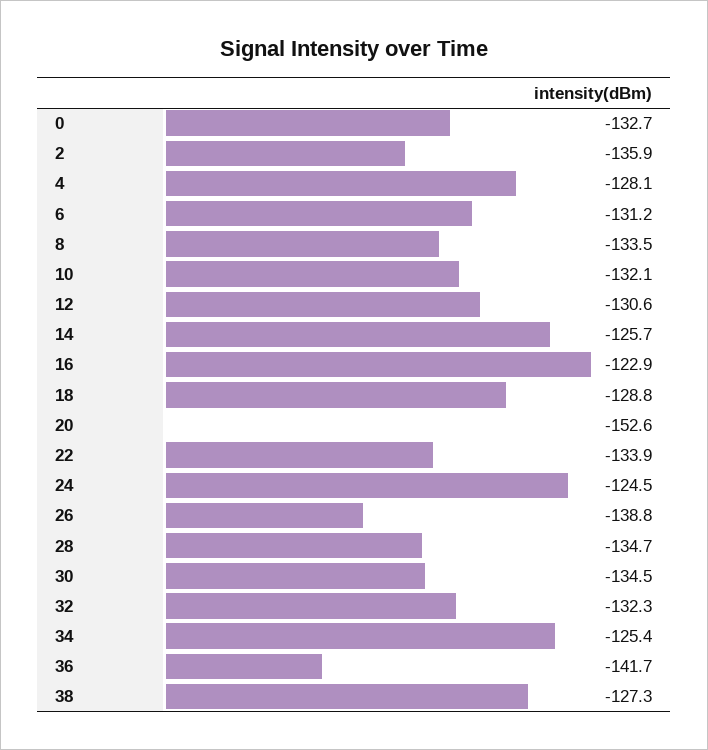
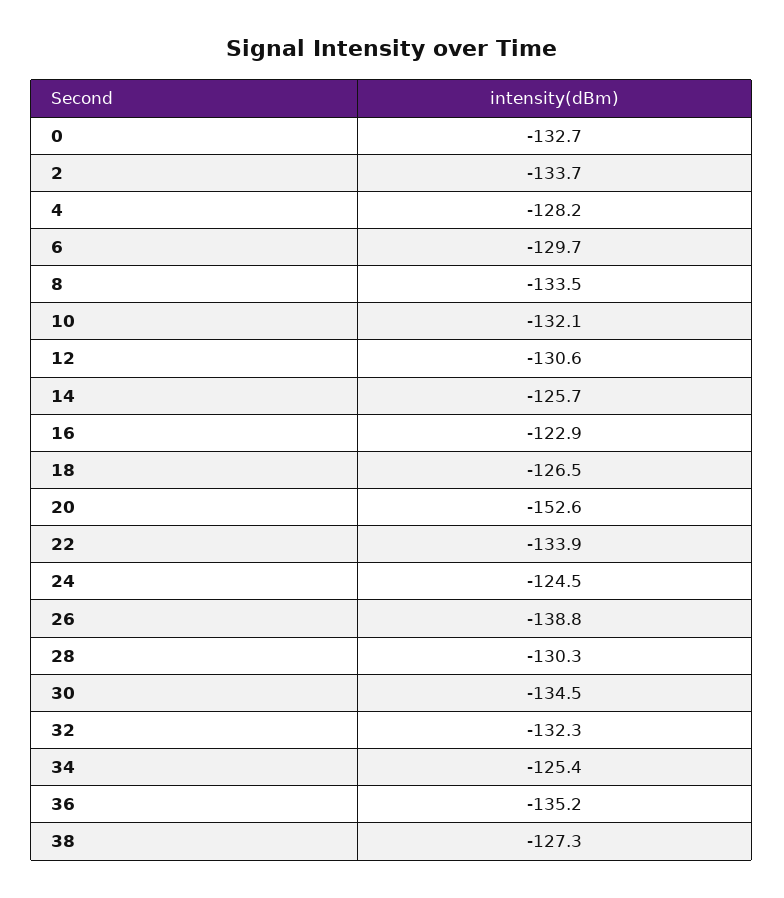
  {
    "0": -132.7,
-   "2": -135.9,
+   "2": -133.7,
-   "4": -128.1,
+   "4": -128.2,
-   "6": -131.2,
+   "6": -129.7,
    "8": -133.5,
    "10": -132.1,
    "12": -130.6,
    "14": -125.7,
    "16": -122.9,
-   "18": -128.8,
+   "18": -126.5,
    "20": -152.6,
    "22": -133.9,
    "24": -124.5,
    "26": -138.8,
-   "28": -134.7,
+   "28": -130.3,
    "30": -134.5,
    "32": -132.3,
    "34": -125.4,
-   "36": -141.7,
+   "36": -135.2,
    "38": -127.3
  }

